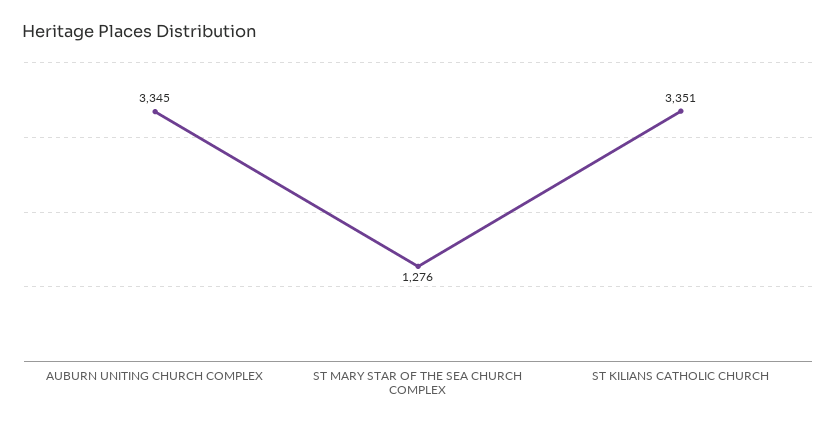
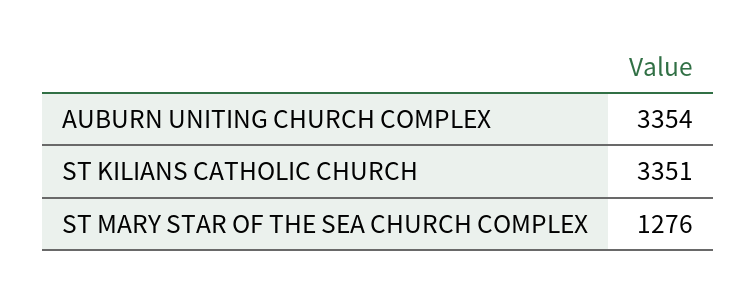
  {
-   "AUBURN UNITING CHURCH COMPLEX": 3345,
+   "AUBURN UNITING CHURCH COMPLEX": 3354,
    "ST MARY STAR OF THE SEA CHURCH COMPLEX": 1276,
    "ST KILIANS CATHOLIC CHURCH": 3351
  }

